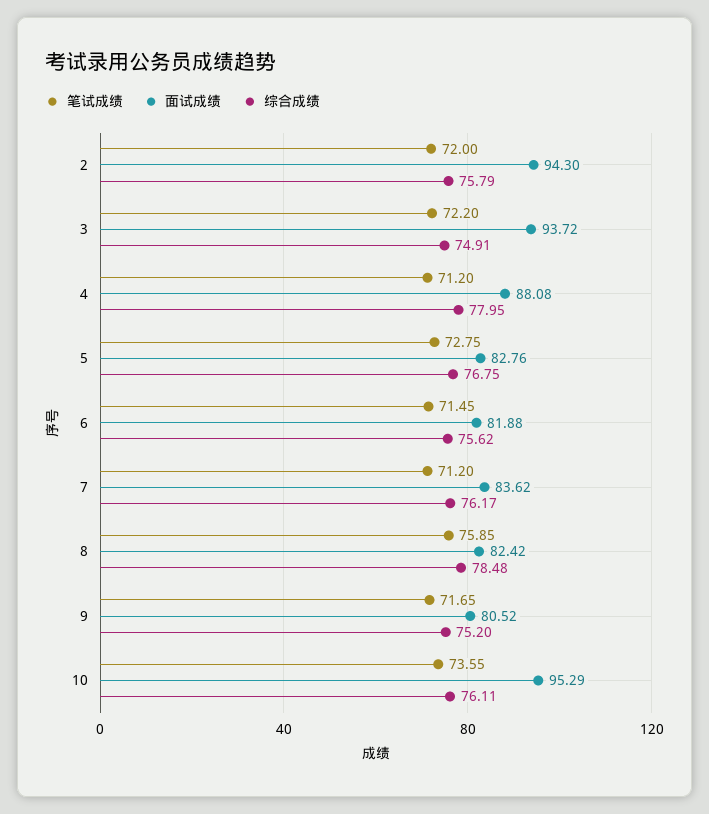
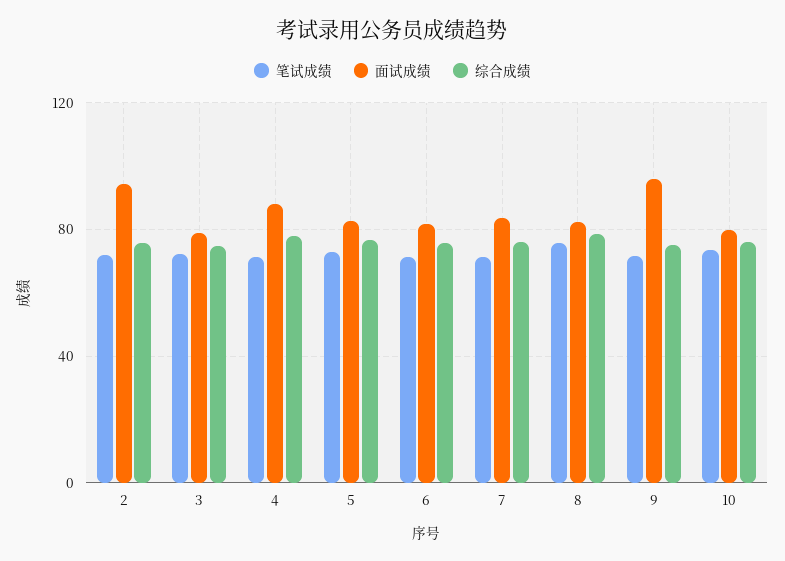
  {
    "笔试成绩": {
      "2": 72,
      "3": 72.2,
      "4": 71.2,
      "5": 72.75,
      "6": 71.45,
      "7": 71.2,
      "8": 75.85,
      "9": 71.65,
      "10": 73.55
    },
    "面试成绩": {
      "2": 94.3,
-     "3": 93.72,
+     "3": 80,
      "4": 88.08,
      "5": 82.76,
      "6": 81.88,
      "7": 83.62,
      "8": 82.42,
-     "9": 80.52,
+     "9": 95,
-     "10": 95.29
+     "10": 80
    },
    "综合成绩": {
      "2": 75.79,
      "3": 74.91,
      "4": 77.95,
      "5": 76.75,
      "6": 75.62,
      "7": 76.17,
      "8": 78.48,
      "9": 75.2,
      "10": 76.11
    }
  }

